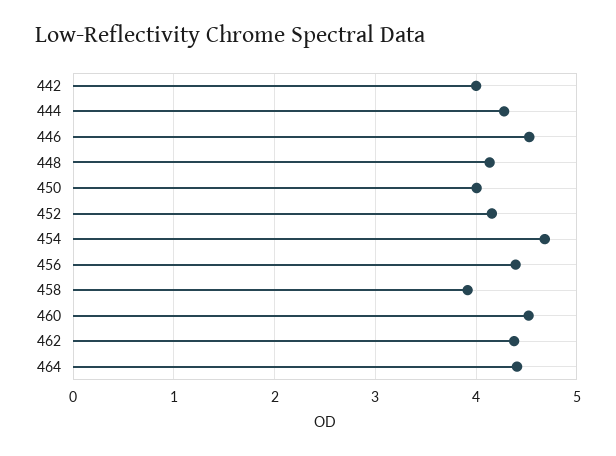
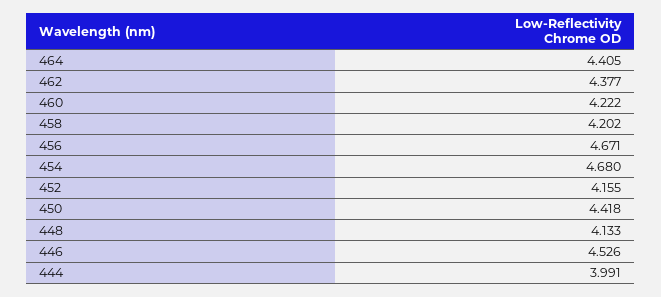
  {
-   "442": 4,
-   "444": 4.3,
+   "444": 3.991,
    "446": 4.526,
    "448": 4.133,
-   "450": 4,
+   "450": 4.418,
    "452": 4.155,
    "454": 4.68,
-   "456": 4.4,
+   "456": 4.671,
-   "458": 3.9,
+   "458": 4.202,
-   "460": 4.5,
+   "460": 4.222,
    "462": 4.377,
    "464": 4.405
  }

